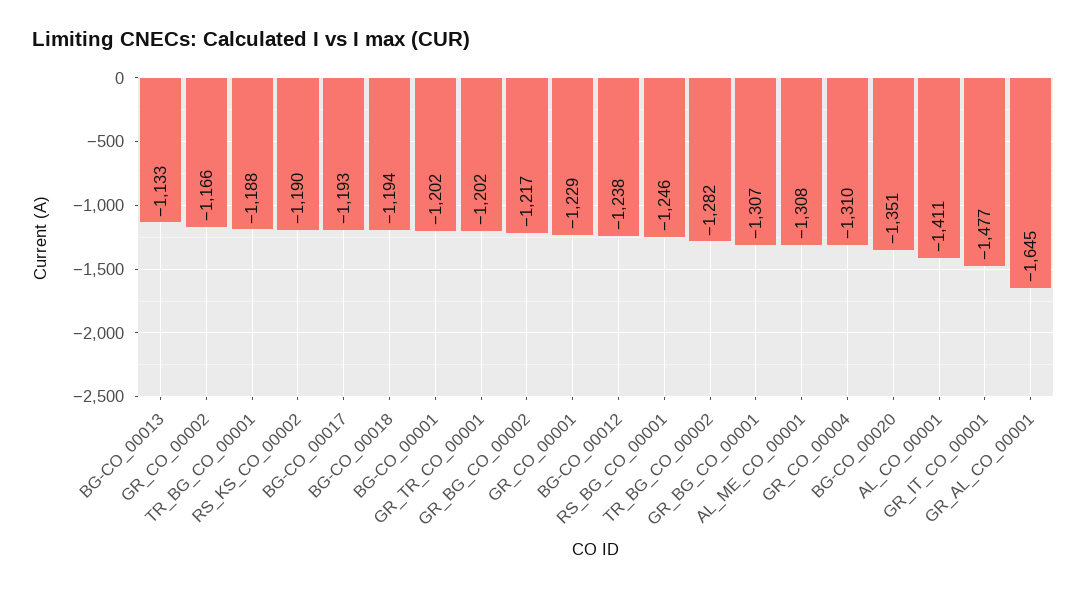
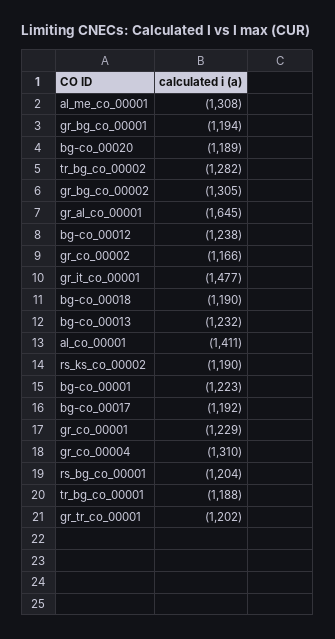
  {
-   "BG-CO_00013": -1133,
+   "BG-CO_00013": -1232,
    "GR_CO_00002": -1166,
    "TR_BG_CO_00001": -1188,
    "RS_KS_CO_00002": -1190,
-   "BG-CO_00017": -1193,
+   "BG-CO_00017": -1192,
-   "BG-CO_00018": -1194,
+   "BG-CO_00018": -1190,
-   "BG-CO_00001": -1202,
+   "BG-CO_00001": -1223,
    "GR_TR_CO_00001": -1202,
-   "GR_BG_CO_00002": -1217,
+   "GR_BG_CO_00002": -1305,
    "GR_CO_00001": -1229,
    "BG-CO_00012": -1238,
-   "RS_BG_CO_00001": -1246,
+   "RS_BG_CO_00001": -1204,
    "TR_BG_CO_00002": -1282,
-   "GR_BG_CO_00001": -1307,
+   "GR_BG_CO_00001": -1194,
    "AL_ME_CO_00001": -1308,
    "GR_CO_00004": -1310,
-   "BG-CO_00020": -1351,
+   "BG-CO_00020": -1189,
    "AL_CO_00001": -1411,
    "GR_IT_CO_00001": -1477,
    "GR_AL_CO_00001": -1645
  }

